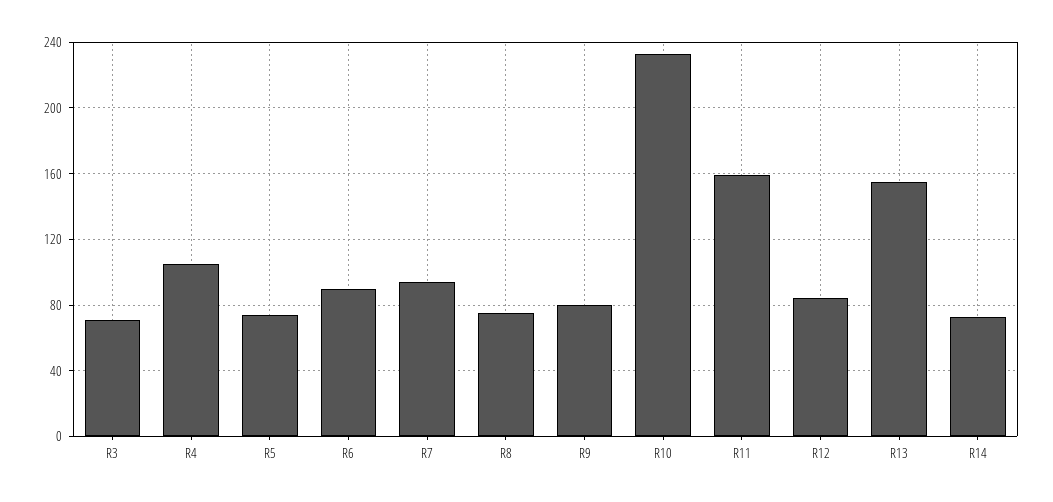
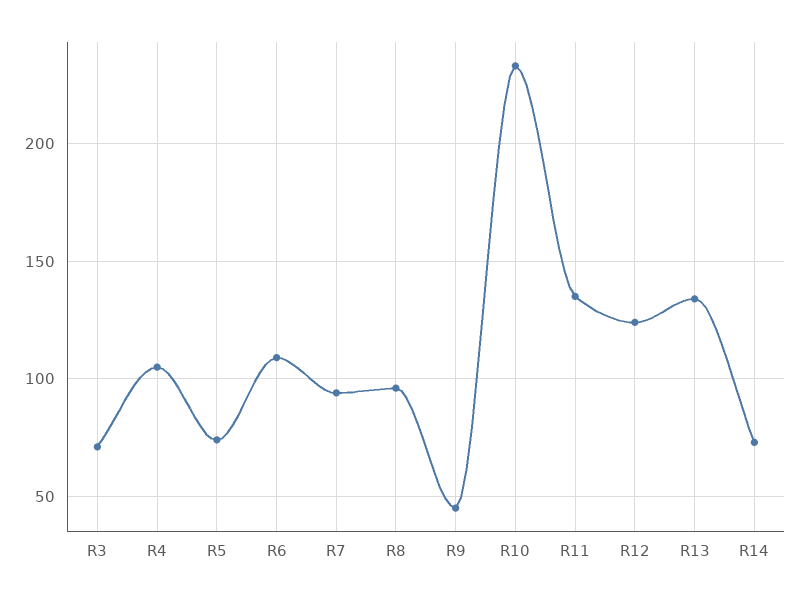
  {
    "R3": 70,
    "R4": 105,
    "R5": 75,
-   "R6": 90,
+   "R6": 110,
    "R7": 95,
-   "R8": 75,
+   "R8": 95,
-   "R9": 80,
+   "R9": 45,
    "R10": 235,
-   "R11": 160,
+   "R11": 135,
-   "R12": 85,
+   "R12": 125,
-   "R13": 155,
+   "R13": 135,
    "R14": 75
  }

